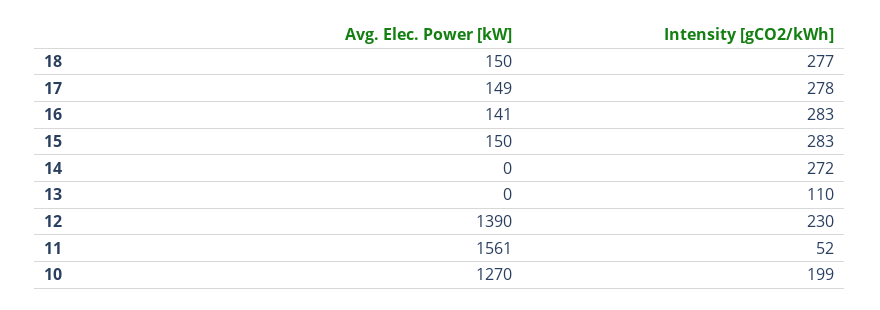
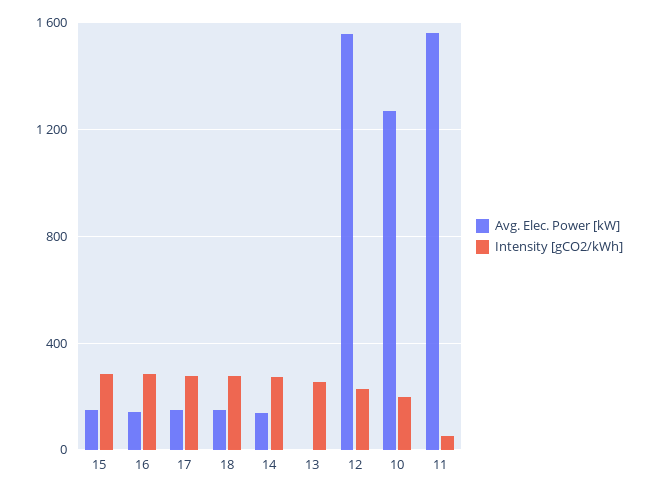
  {
    "Avg. Elec. Power [kW]": {
      "18": 150,
      "17": 149,
      "16": 141,
      "15": 150,
-     "14": 0,
+     "14": 150,
      "13": 0,
-     "12": 1390,
+     "12": 1550,
      "11": 1561,
      "10": 1270
    },
    "Intensity [gCO2/kWh]": {
      "18": 277,
      "17": 278,
      "16": 283,
      "15": 283,
      "14": 272,
-     "13": 110,
+     "13": 250,
      "12": 230,
      "11": 52,
      "10": 199
    }
  }

